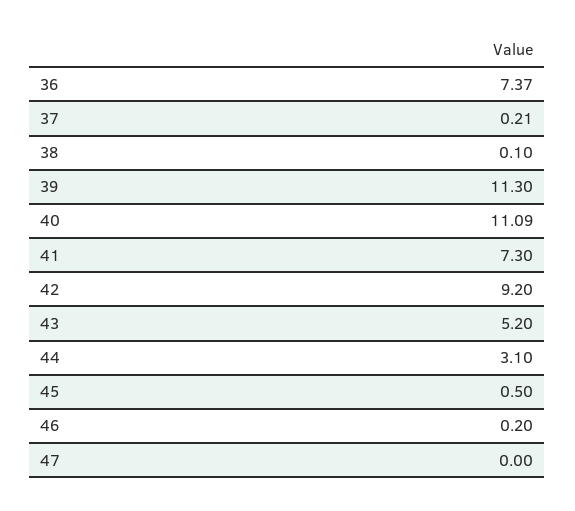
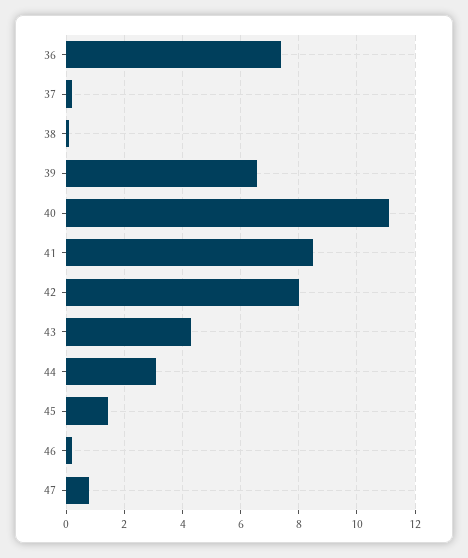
  {
    "36": 7.37,
    "37": 0.21,
    "38": 0.1,
-   "39": 11.3,
+   "39": 6.5,
    "40": 11.09,
-   "41": 7.3,
+   "41": 8.5,
-   "42": 9.2,
+   "42": 8,
-   "43": 5.2,
+   "43": 4.25,
    "44": 3.1,
-   "45": 0.5,
+   "45": 1.5,
    "46": 0.2,
-   "47": 0
+   "47": 0.75
  }

